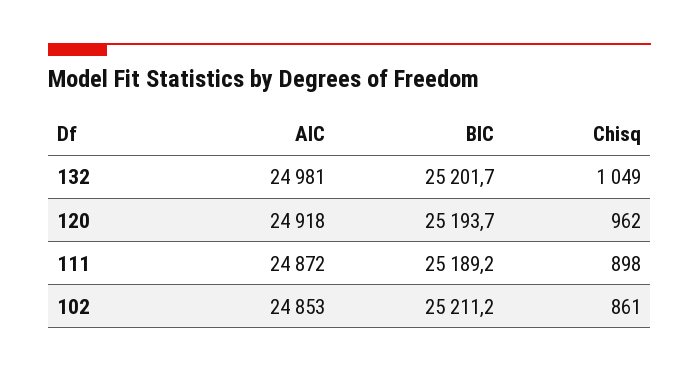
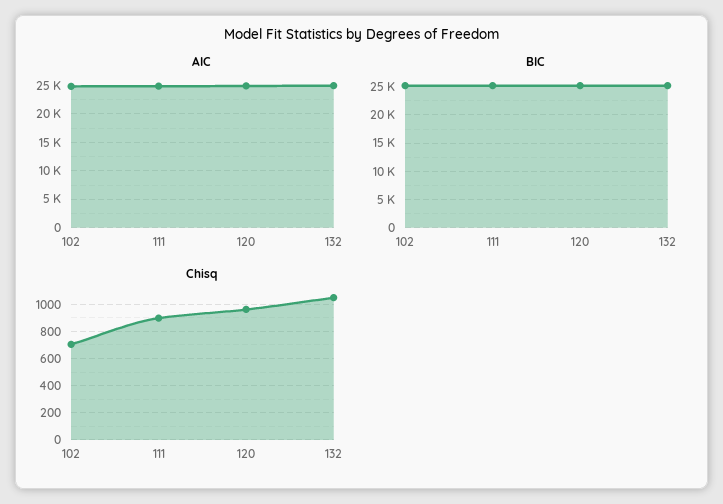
  {
    "AIC": {
      "132": 24981,
      "120": 24918,
      "111": 24872,
      "102": 24853
    },
    "BIC": {
      "132": 25201.7,
      "120": 25193.7,
      "111": 25189.2,
      "102": 25211.2
    },
    "Chisq": {
      "132": 1049,
      "120": 962,
      "111": 898,
-     "102": 861
+     "102": 700
    }
  }

